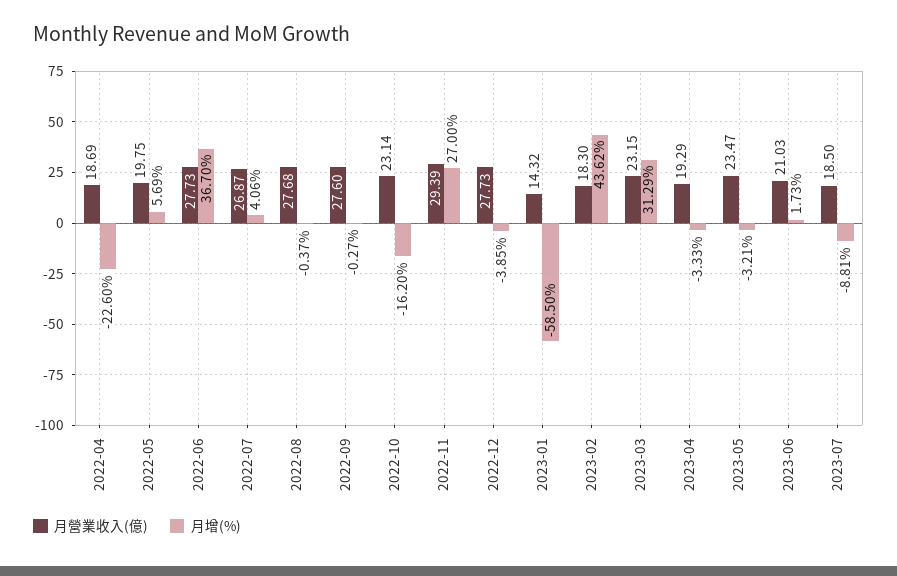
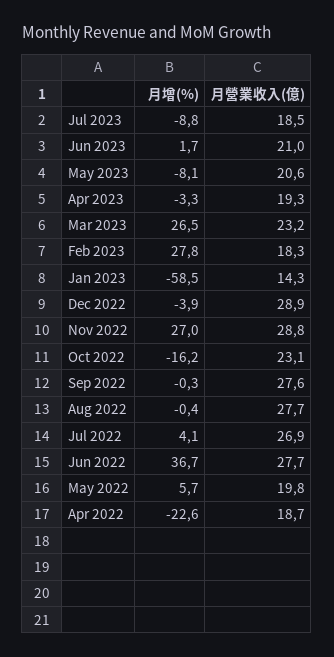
  {
    "月營業收入(億)": {
      "2022-04": 18.69,
      "2022-05": 19.75,
      "2022-06": 27.73,
      "2022-07": 26.87,
      "2022-08": 27.68,
      "2022-09": 27.6,
      "2022-10": 23.14,
-     "2022-11": 29.39,
+     "2022-11": 28.8,
-     "2022-12": 27.73,
+     "2022-12": 28.9,
      "2023-01": 14.32,
      "2023-02": 18.3,
      "2023-03": 23.15,
      "2023-04": 19.29,
-     "2023-05": 23.47,
+     "2023-05": 20.6,
      "2023-06": 21.03,
      "2023-07": 18.5
    },
    "月增(%)": {
      "2022-04": -22.6,
      "2022-05": 5.69,
      "2022-06": 36.7,
      "2022-07": 4.06,
      "2022-08": -0.37,
      "2022-09": -0.27,
      "2022-10": -16.2,
      "2022-11": 27,
      "2022-12": -3.85,
      "2023-01": -58.5,
-     "2023-02": 43.62,
+     "2023-02": 27.8,
-     "2023-03": 31.29,
+     "2023-03": 26.5,
      "2023-04": -3.33,
-     "2023-05": -3.21,
+     "2023-05": -8.1,
      "2023-06": 1.73,
      "2023-07": -8.81
    }
  }

